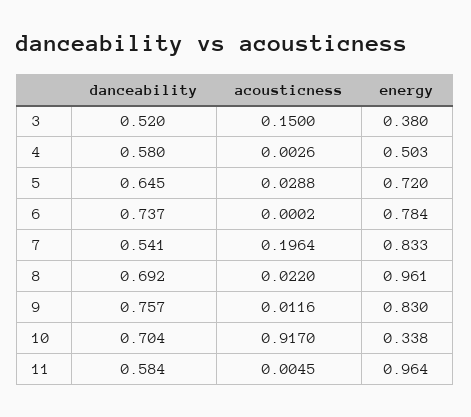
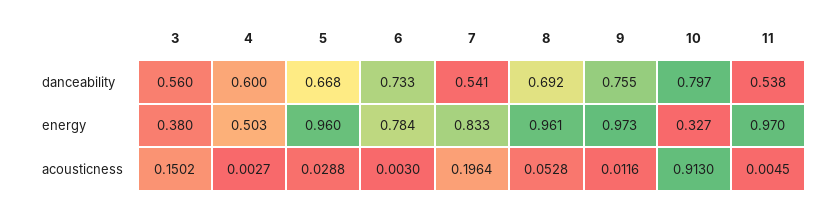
  {
    "danceability": {
-     "3": 0.52,
+     "3": 0.56,
-     "4": 0.58,
+     "4": 0.6,
-     "5": 0.645,
+     "5": 0.668,
-     "6": 0.737,
+     "6": 0.733,
      "7": 0.541,
      "8": 0.692,
-     "9": 0.757,
+     "9": 0.755,
-     "10": 0.704,
+     "10": 0.797,
-     "11": 0.584
+     "11": 0.538
    },
    "acousticness": {
-     "3": 0.15,
+     "3": 0.1502,
-     "4": 0.0026,
+     "4": 0.0027,
      "5": 0.0288,
-     "6": 0.0002,
+     "6": 0.003,
      "7": 0.1964,
-     "8": 0.022,
+     "8": 0.0528,
      "9": 0.0116,
-     "10": 0.917,
+     "10": 0.913,
      "11": 0.0045
    },
    "energy": {
      "3": 0.38,
      "4": 0.503,
-     "5": 0.72,
+     "5": 0.96,
      "6": 0.784,
      "7": 0.833,
      "8": 0.961,
-     "9": 0.83,
+     "9": 0.973,
-     "10": 0.338,
+     "10": 0.327,
-     "11": 0.964
+     "11": 0.97
    }
  }

